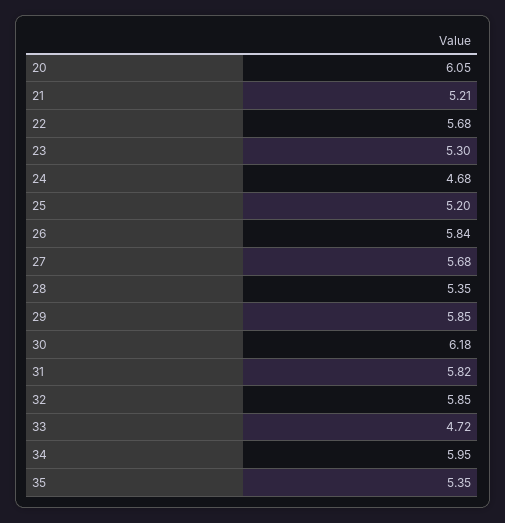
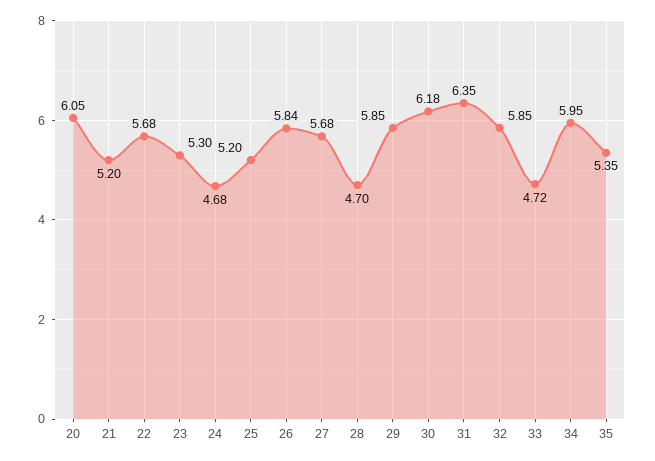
  {
    "20": 6.05,
-   "21": 5.21,
+   "21": 5.2,
    "22": 5.68,
    "23": 5.3,
    "24": 4.68,
    "25": 5.2,
    "26": 5.84,
    "27": 5.68,
-   "28": 5.35,
+   "28": 4.7,
    "29": 5.85,
    "30": 6.18,
-   "31": 5.82,
+   "31": 6.35,
    "32": 5.85,
    "33": 4.72,
    "34": 5.95,
    "35": 5.35
  }

